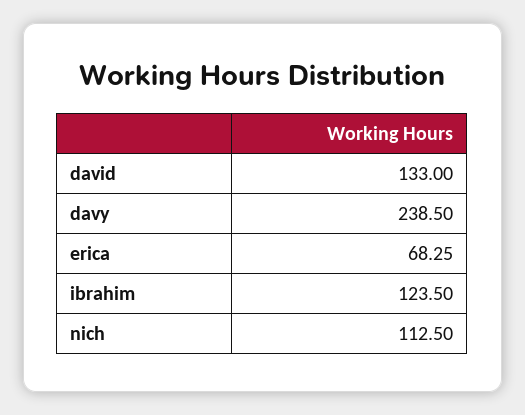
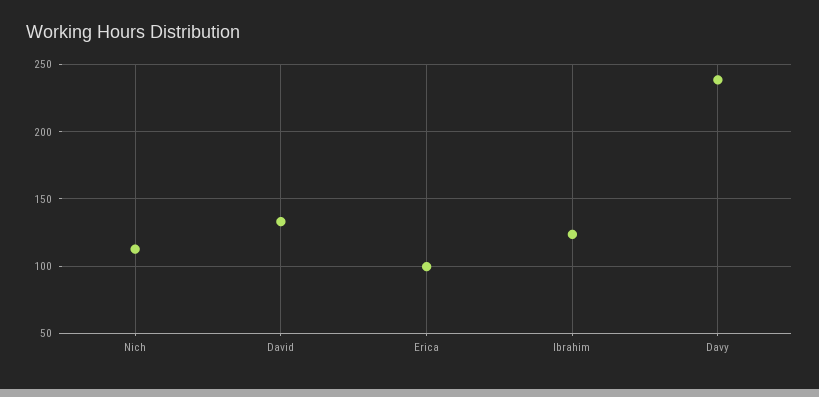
  {
    "david": 133,
    "davy": 238.5,
-   "erica": 68.25,
+   "erica": 100,
    "ibrahim": 123.5,
    "nich": 112.5
  }

